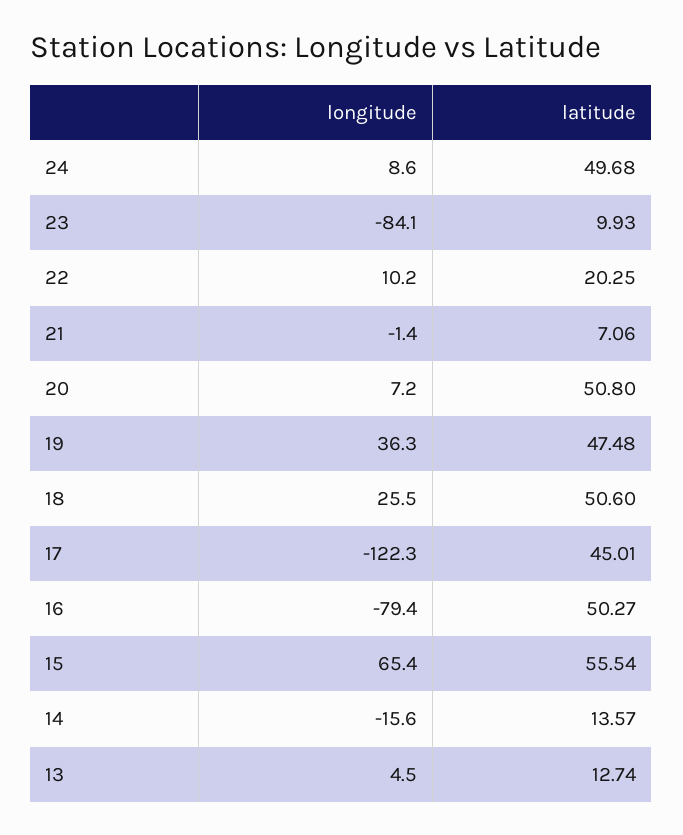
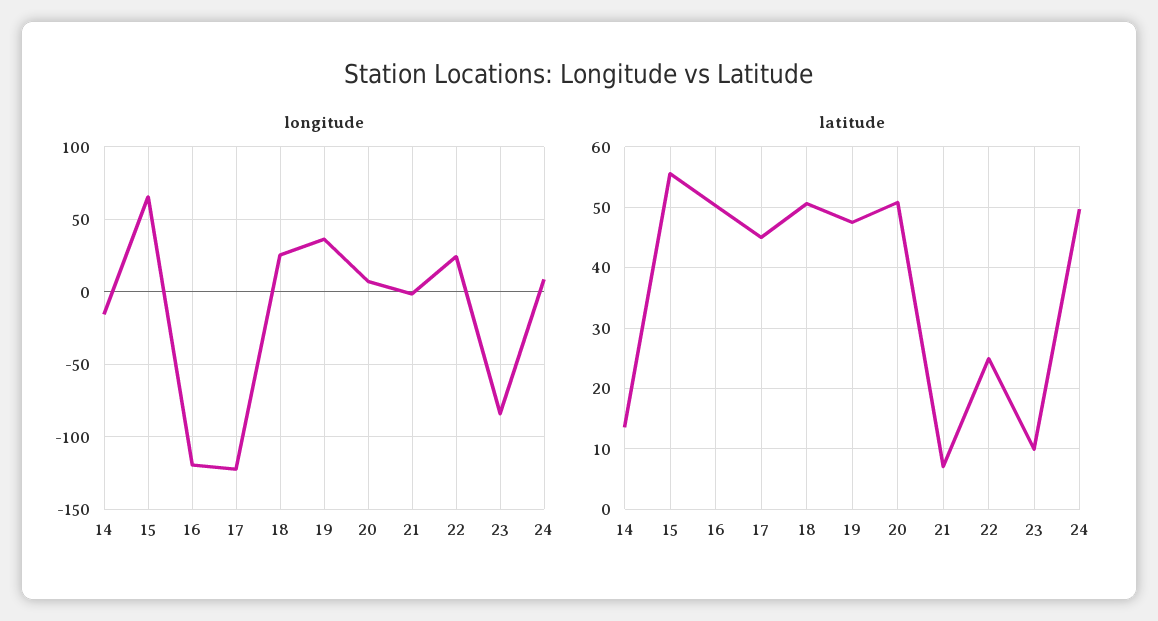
  {
    "longitude": {
      "24": 8.6,
      "23": -84.1,
-     "22": 10.2,
+     "22": 25,
      "21": -1.4,
      "20": 7.2,
      "19": 36.3,
      "18": 25.5,
      "17": -122.3,
-     "16": -79.4,
+     "16": -120,
      "15": 65.4,
-     "14": -15.6,
+     "14": -15.6
-     "13": 4.5
    },
    "latitude": {
      "24": 49.68,
      "23": 9.93,
-     "22": 20.25,
+     "22": 25,
      "21": 7.06,
      "20": 50.8,
      "19": 47.48,
      "18": 50.6,
      "17": 45.01,
      "16": 50.27,
      "15": 55.54,
-     "14": 13.57,
+     "14": 13.57
-     "13": 12.74
    }
  }

